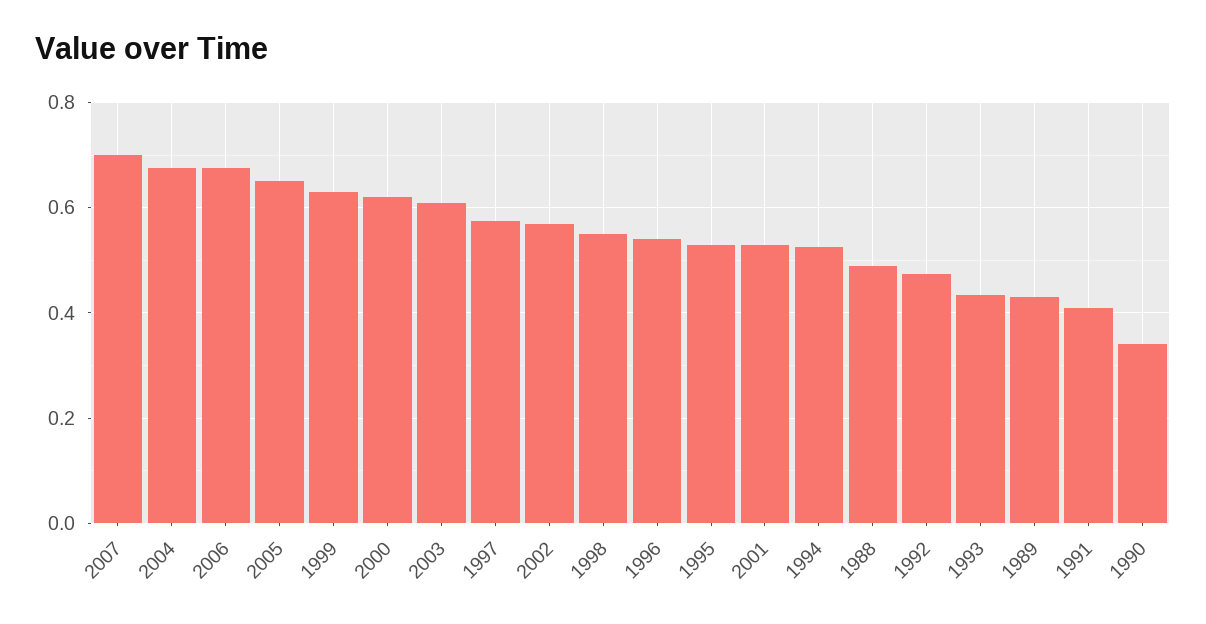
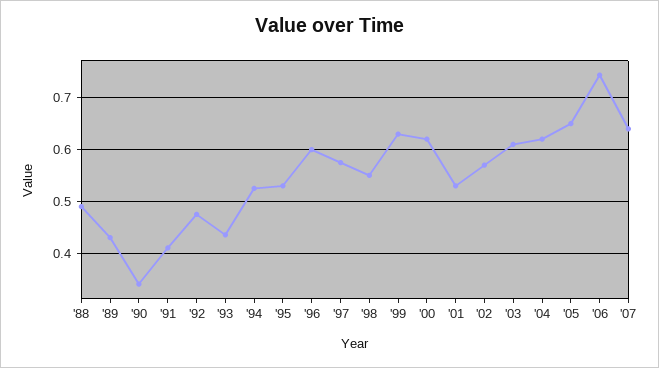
  {
-   "2007": 0.7,
+   "2007": 0.64,
-   "2004": 0.68,
+   "2004": 0.62,
-   "2006": 0.68,
+   "2006": 0.74,
    "2005": 0.66,
    "1999": 0.64,
    "2000": 0.62,
    "2003": 0.62,
    "1997": 0.58,
    "2002": 0.58,
    "1998": 0.56,
-   "1996": 0.54,
+   "1996": 0.6,
    "1995": 0.54,
    "2001": 0.54,
    "1994": 0.52,
    "1988": 0.5,
    "1992": 0.48,
    "1993": 0.44,
    "1989": 0.44,
    "1991": 0.42,
    "1990": 0.34
  }

